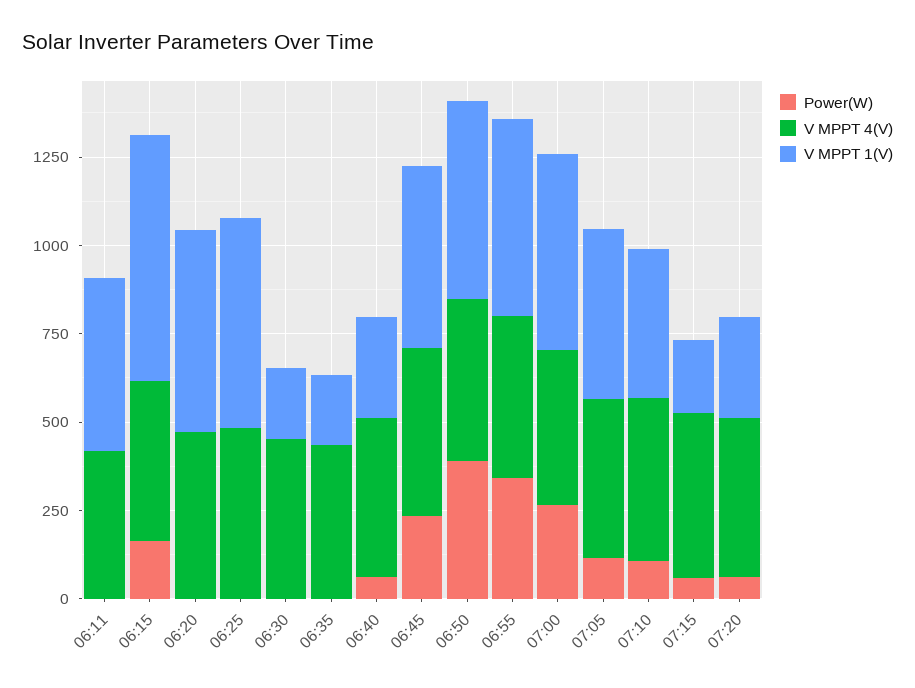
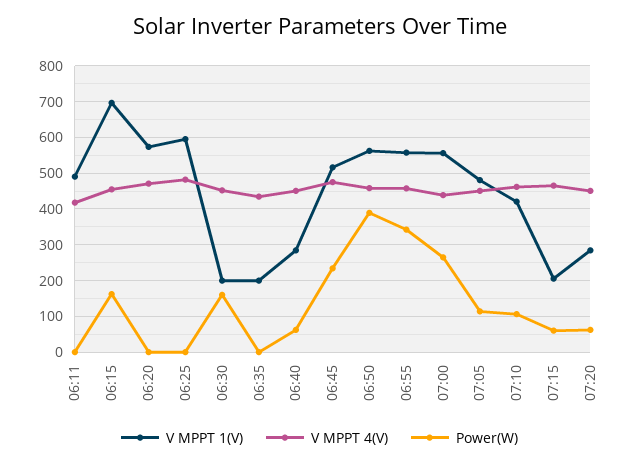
  {
    "Power(W)": {
      "06:11": 0,
      "06:15": 160,
      "06:20": 0,
      "06:25": 0,
-     "06:30": 0,
+     "06:30": 160,
      "06:35": 0,
      "06:40": 60,
      "06:45": 240,
      "06:50": 380,
      "06:55": 340,
      "07:00": 260,
      "07:05": 120,
      "07:10": 100,
      "07:15": 60,
      "07:20": 60
    },
    "V MPPT 4(V)": {
      "06:11": 420,
      "06:15": 460,
      "06:20": 480,
      "06:25": 480,
      "06:30": 460,
      "06:35": 440,
      "06:40": 460,
      "06:45": 480,
      "06:50": 460,
      "06:55": 460,
      "07:00": 440,
      "07:05": 460,
      "07:10": 460,
      "07:15": 460,
      "07:20": 460
    },
    "V MPPT 1(V)": {
      "06:11": 500,
      "06:15": 700,
      "06:20": 580,
      "06:25": 600,
      "06:30": 200,
      "06:35": 200,
      "06:40": 280,
      "06:45": 520,
      "06:50": 560,
      "06:55": 560,
      "07:00": 560,
      "07:05": 480,
      "07:10": 420,
      "07:15": 200,
      "07:20": 280
    }
  }

